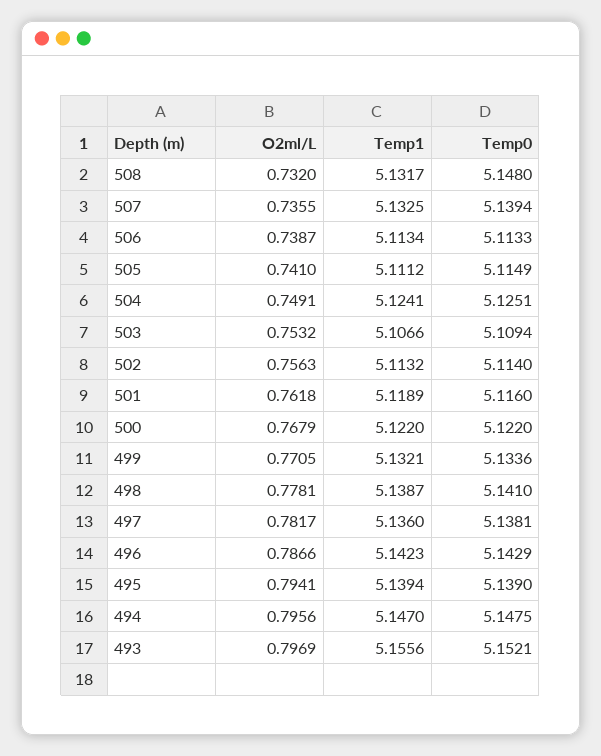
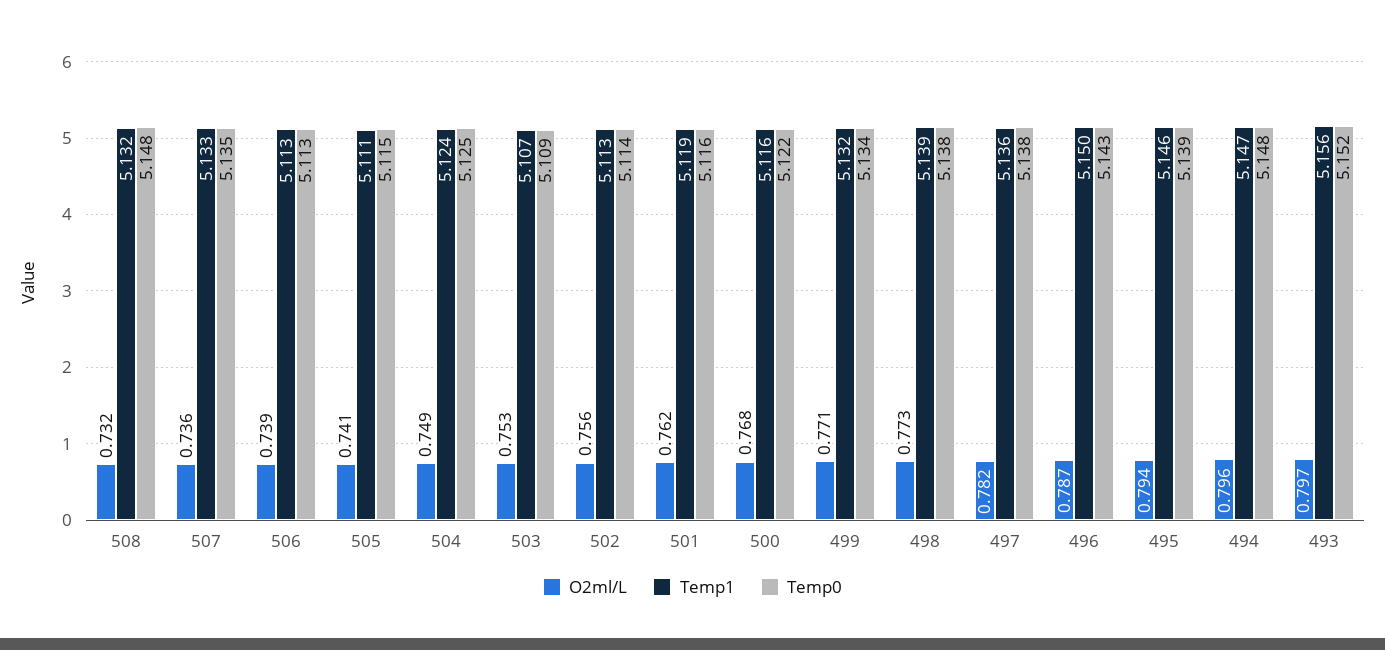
  {
    "O2ml/L": {
      "508": 0.732,
      "507": 0.7355,
      "506": 0.7387,
      "505": 0.741,
      "504": 0.7491,
      "503": 0.7532,
      "502": 0.7563,
      "501": 0.7618,
      "500": 0.7679,
      "499": 0.7705,
-     "498": 0.7781,
+     "498": 0.773,
      "497": 0.7817,
      "496": 0.7866,
      "495": 0.7941,
      "494": 0.7956,
      "493": 0.7969
    },
    "Temp1": {
      "508": 5.1317,
      "507": 5.1325,
      "506": 5.1134,
      "505": 5.1112,
      "504": 5.1241,
      "503": 5.1066,
      "502": 5.1132,
      "501": 5.1189,
-     "500": 5.122,
+     "500": 5.116,
      "499": 5.1321,
      "498": 5.1387,
      "497": 5.136,
-     "496": 5.1423,
+     "496": 5.15,
-     "495": 5.1394,
+     "495": 5.146,
      "494": 5.147,
      "493": 5.1556
    },
    "Temp0": {
      "508": 5.148,
-     "507": 5.1394,
+     "507": 5.135,
      "506": 5.1133,
      "505": 5.1149,
      "504": 5.1251,
      "503": 5.1094,
      "502": 5.114,
      "501": 5.116,
      "500": 5.122,
      "499": 5.1336,
-     "498": 5.141,
+     "498": 5.138,
      "497": 5.1381,
      "496": 5.1429,
      "495": 5.139,
      "494": 5.1475,
      "493": 5.1521
    }
  }

